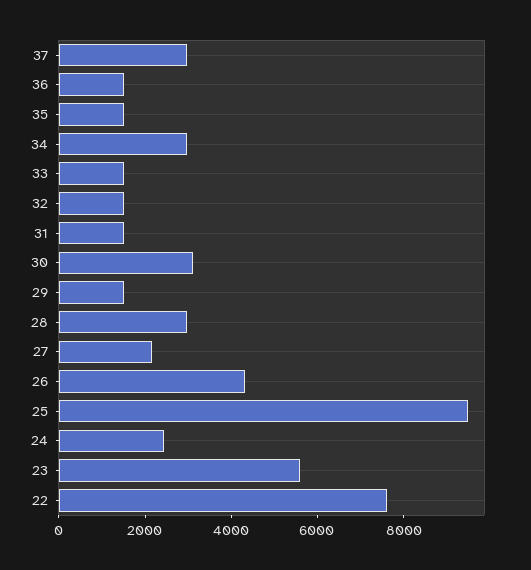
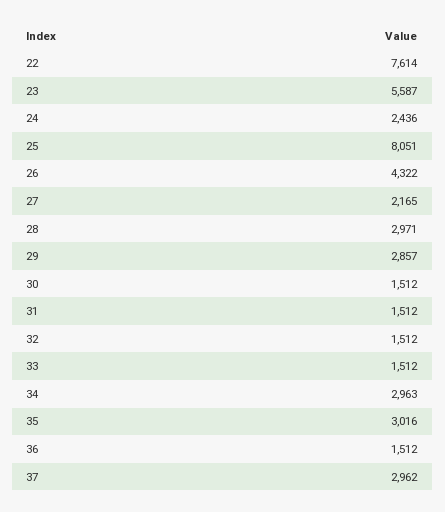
  {
    "37": 2962,
    "36": 1512,
-   "35": 1500,
+   "35": 3016,
    "34": 2963,
    "33": 1512,
    "32": 1512,
    "31": 1512,
-   "30": 3000,
+   "30": 1512,
-   "29": 1500,
+   "29": 2857,
    "28": 2971,
    "27": 2165,
    "26": 4322,
-   "25": 9500,
+   "25": 8051,
    "24": 2436,
    "23": 5587,
    "22": 7614
  }

